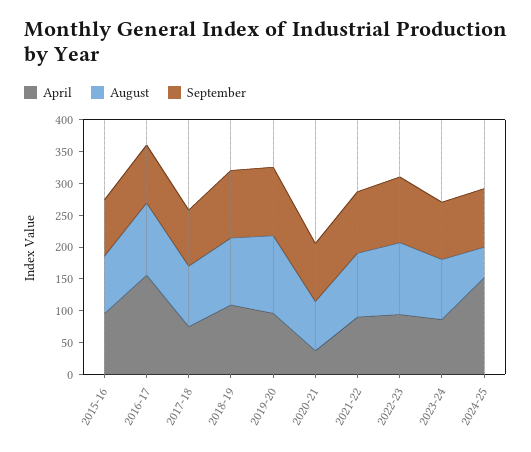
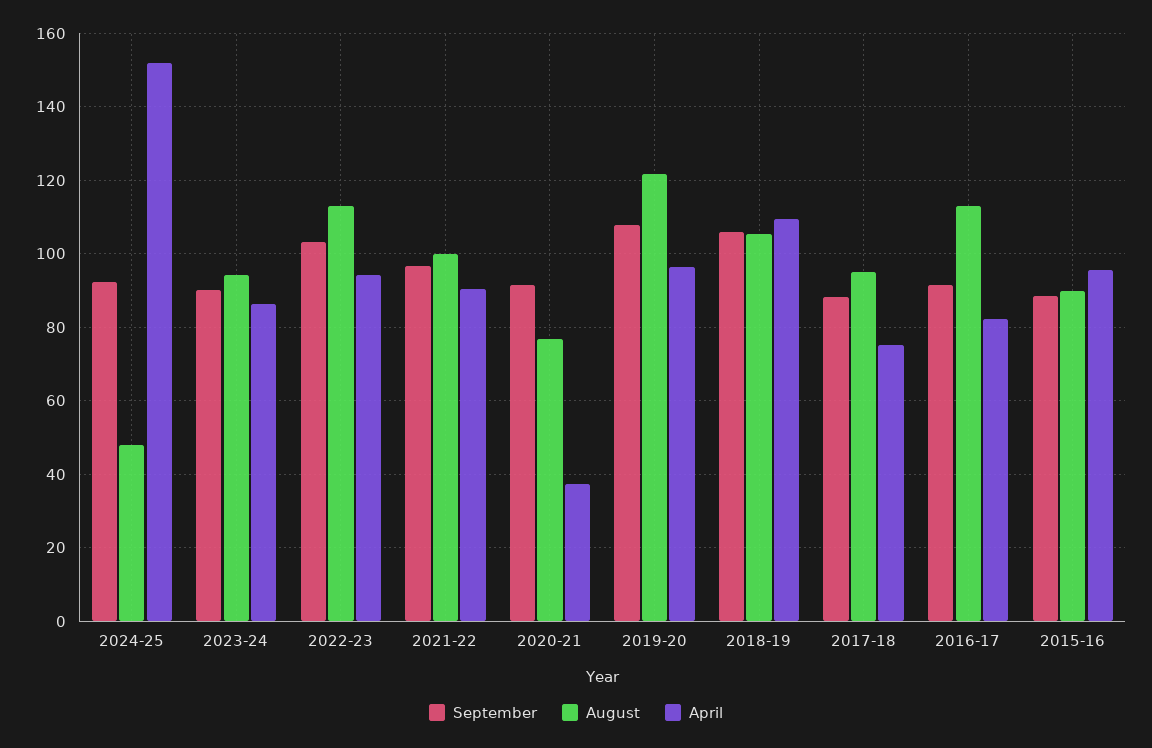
  {
    "April": {
      "2015-16": 96,
-     "2016-17": 150,
+     "2016-17": 82,
      "2017-18": 76,
      "2018-19": 110,
      "2019-20": 96,
      "2020-21": 38,
      "2021-22": 90,
      "2022-23": 94,
      "2023-24": 86,
      "2024-25": 152
    },
    "August": {
      "2015-16": 90,
      "2016-17": 112,
      "2017-18": 94,
      "2018-19": 106,
      "2019-20": 122,
      "2020-21": 76,
      "2021-22": 100,
      "2022-23": 114,
      "2023-24": 94,
      "2024-25": 48
    },
    "September": {
      "2015-16": 88,
      "2016-17": 92,
      "2017-18": 88,
      "2018-19": 106,
      "2019-20": 108,
      "2020-21": 92,
      "2021-22": 96,
      "2022-23": 104,
      "2023-24": 90,
      "2024-25": 92
    }
  }

